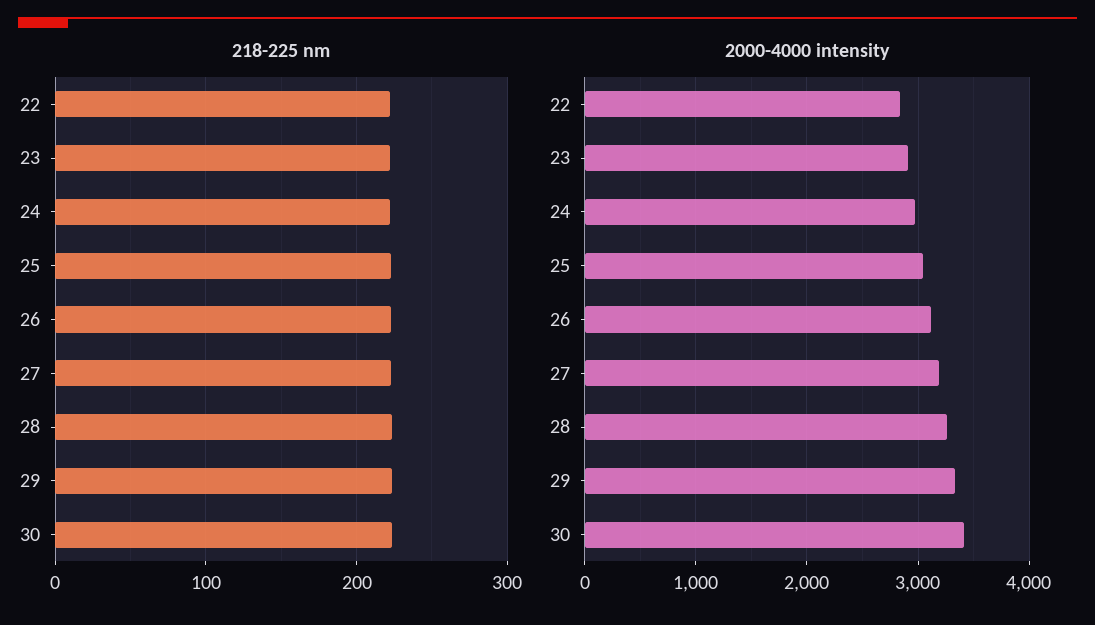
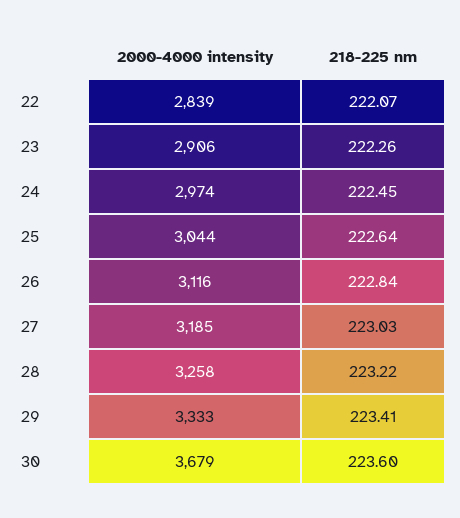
  {
    "218-225 nm": {
      "22": 222.07,
      "23": 222.26,
      "24": 222.45,
      "25": 222.64,
      "26": 222.84,
      "27": 223.03,
      "28": 223.22,
      "29": 223.41,
      "30": 223.6
    },
    "2000-4000 intensity": {
      "22": 2839,
      "23": 2906,
      "24": 2974,
      "25": 3044,
      "26": 3116,
      "27": 3185,
      "28": 3258,
      "29": 3333,
-     "30": 3400
+     "30": 3679
    }
  }

